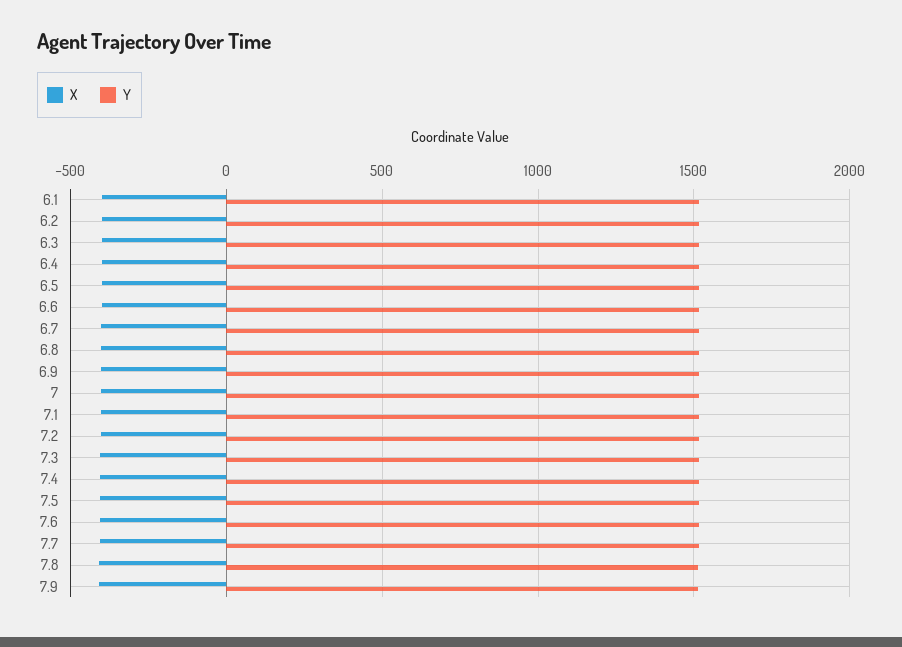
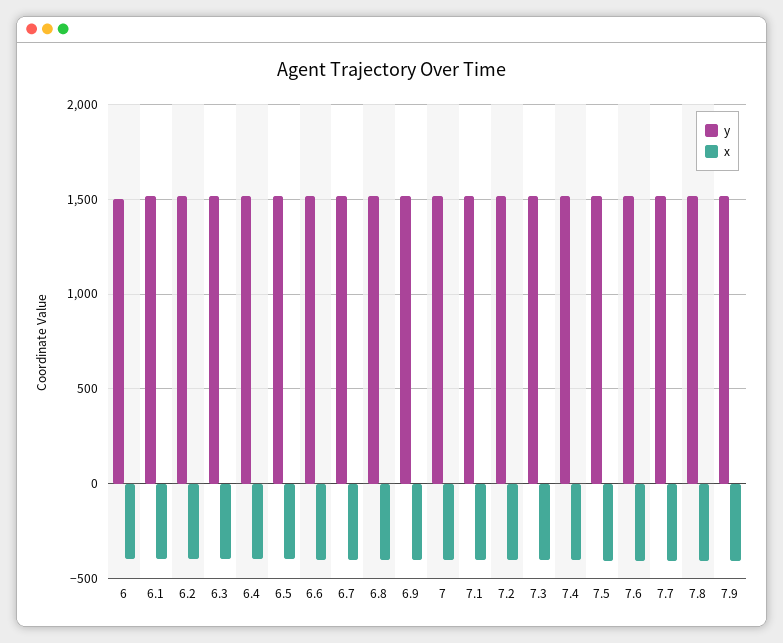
  {
    "X": {
      "6.1": -400,
      "6.2": -400,
      "6.3": -400,
      "6.4": -400,
      "6.5": -400,
      "6.6": -400,
      "6.7": -400,
      "6.8": -400,
      "6.9": -400,
      "7": -400,
      "7.1": -400,
      "7.2": -400,
      "7.3": -400,
      "7.4": -400,
      "7.5": -400,
      "7.6": -400,
      "7.7": -400,
      "7.8": -400,
-     "7.9": -400
+     "7.9": -400,
+     "6": -400
    },
    "Y": {
      "6.1": 1500,
      "6.2": 1500,
      "6.3": 1500,
      "6.4": 1500,
      "6.5": 1500,
      "6.6": 1500,
      "6.7": 1500,
      "6.8": 1500,
      "6.9": 1500,
      "7": 1500,
      "7.1": 1500,
      "7.2": 1500,
      "7.3": 1500,
      "7.4": 1500,
      "7.5": 1500,
      "7.6": 1500,
      "7.7": 1500,
      "7.8": 1500,
-     "7.9": 1500
+     "7.9": 1500,
+     "6": 1500
    }
  }

